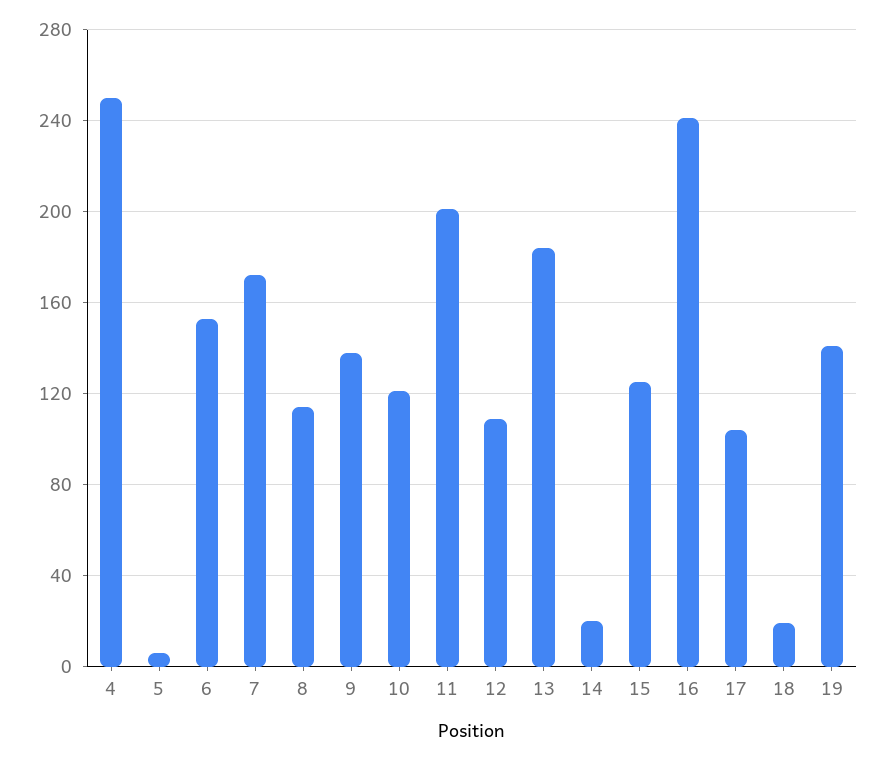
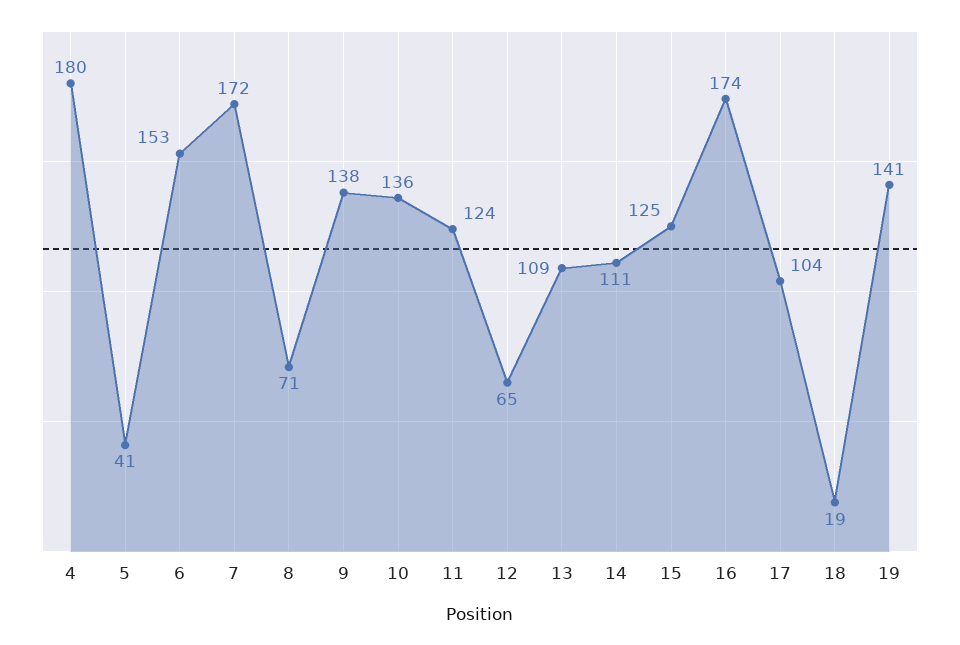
  {
-   "4": 250,
+   "4": 180,
-   "5": 5,
+   "5": 41,
    "6": 153,
    "7": 172,
-   "8": 115,
+   "8": 71,
    "9": 138,
-   "10": 120,
+   "10": 136,
-   "11": 200,
+   "11": 124,
-   "12": 110,
+   "12": 65,
-   "13": 185,
+   "13": 109,
-   "14": 20,
+   "14": 111,
    "15": 125,
-   "16": 240,
+   "16": 174,
    "17": 104,
    "18": 19,
    "19": 141
  }

